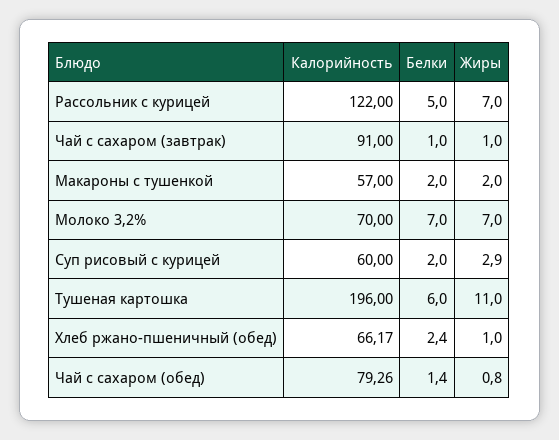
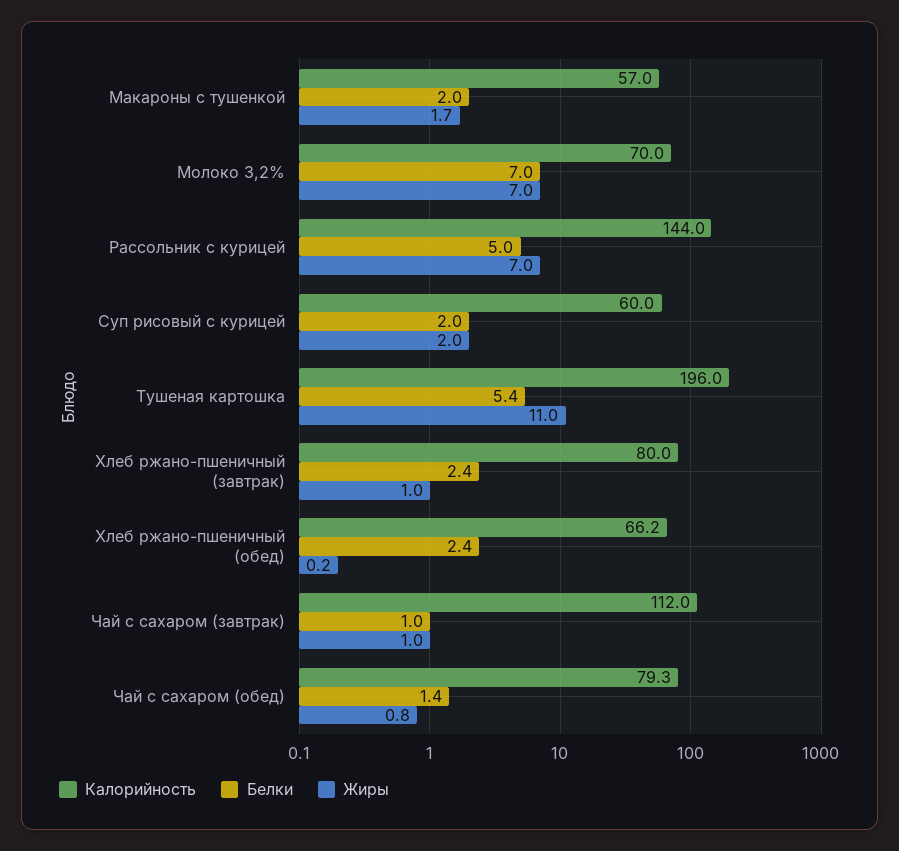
  {
    "Калорийность": {
-     "Рассольник с курицей": 122,
+     "Рассольник с курицей": 144,
-     "Чай с сахаром (завтрак)": 91,
+     "Чай с сахаром (завтрак)": 112,
      "Макароны с тушенкой": 57,
      "Молоко 3,2%": 70,
      "Суп рисовый с курицей": 60,
      "Тушеная картошка": 196,
      "Хлеб ржано-пшеничный (обед)": 66.17,
-     "Чай с сахаром (обед)": 79.26
+     "Чай с сахаром (обед)": 79.26,
+     "Хлеб ржано-пшеничный (завтрак)": 80
    },
    "Белки": {
      "Рассольник с курицей": 5,
      "Чай с сахаром (завтрак)": 1,
      "Макароны с тушенкой": 2,
      "Молоко 3,2%": 7,
      "Суп рисовый с курицей": 2,
-     "Тушеная картошка": 6,
+     "Тушеная картошка": 5.4,
      "Хлеб ржано-пшеничный (обед)": 2.4,
-     "Чай с сахаром (обед)": 1.4
+     "Чай с сахаром (обед)": 1.4,
+     "Хлеб ржано-пшеничный (завтрак)": 2.4
    },
    "Жиры": {
      "Рассольник с курицей": 7,
      "Чай с сахаром (завтрак)": 1,
-     "Макароны с тушенкой": 2,
+     "Макароны с тушенкой": 1.7,
      "Молоко 3,2%": 7,
-     "Суп рисовый с курицей": 2.9,
+     "Суп рисовый с курицей": 2,
      "Тушеная картошка": 11,
-     "Хлеб ржано-пшеничный (обед)": 1,
+     "Хлеб ржано-пшеничный (обед)": 0.2,
-     "Чай с сахаром (обед)": 0.8
+     "Чай с сахаром (обед)": 0.8,
+     "Хлеб ржано-пшеничный (завтрак)": 1
    }
  }

